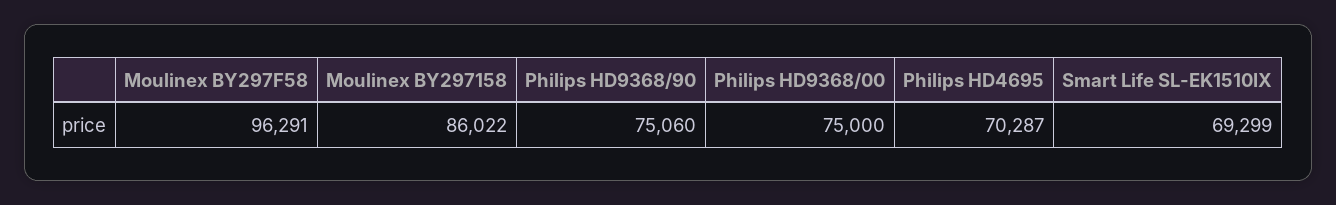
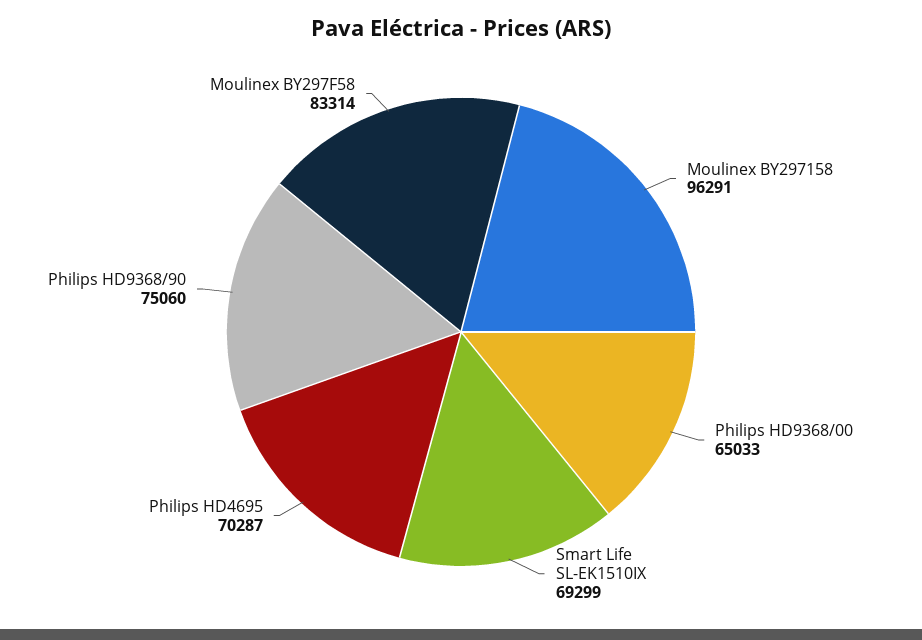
  {
-   "Moulinex BY297F58": 96291,
+   "Moulinex BY297F58": 83314,
-   "Moulinex BY297158": 86022,
+   "Moulinex BY297158": 96291,
    "Philips HD9368/90": 75060,
-   "Philips HD9368/00": 75000,
+   "Philips HD9368/00": 65033,
    "Philips HD4695": 70287,
    "Smart Life SL-EK1510IX": 69299
  }

